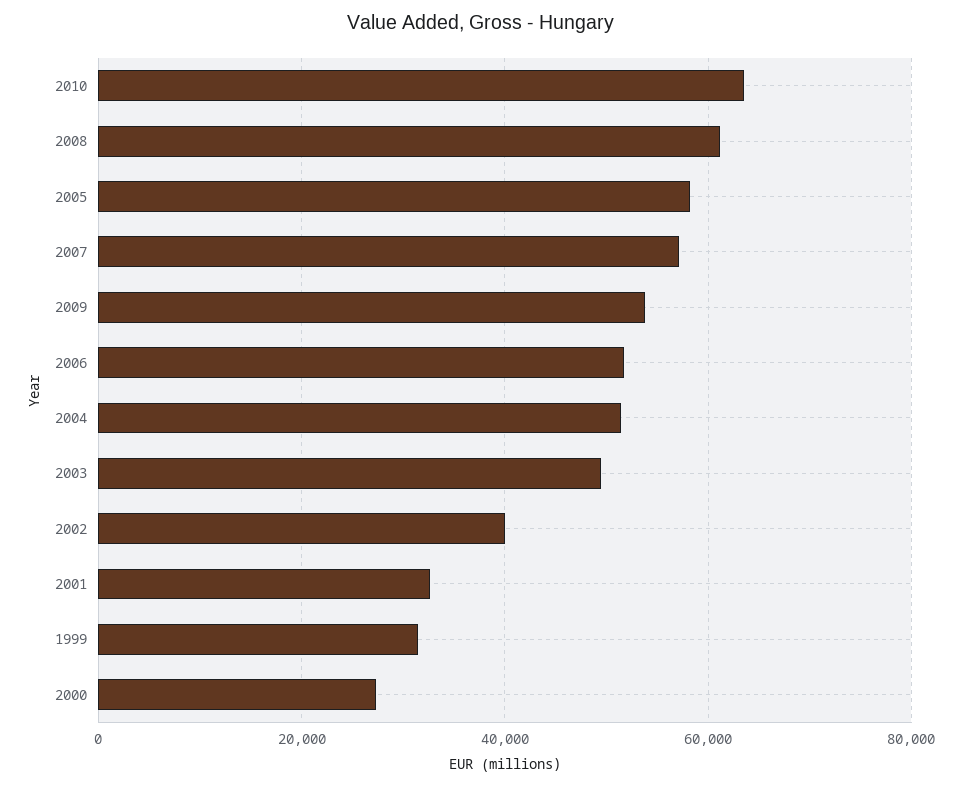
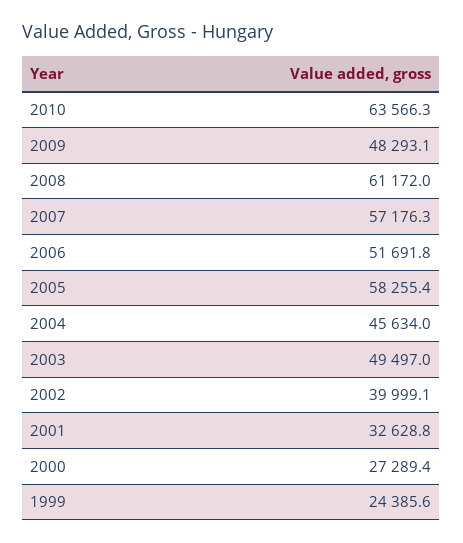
  {
    "2010": 63566.3,
    "2008": 61172,
    "2005": 58255.4,
    "2007": 57176.3,
-   "2009": 54000,
+   "2009": 48293.1,
    "2006": 51691.8,
-   "2004": 52000,
+   "2004": 45634,
    "2003": 49497,
    "2002": 39999.1,
    "2001": 32628.8,
-   "1999": 32000,
+   "1999": 24385.6,
    "2000": 27289.4
  }

